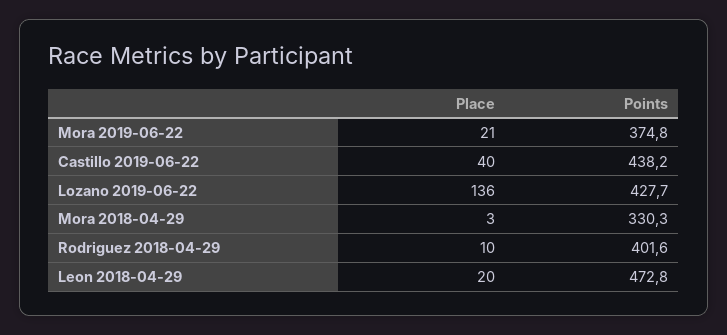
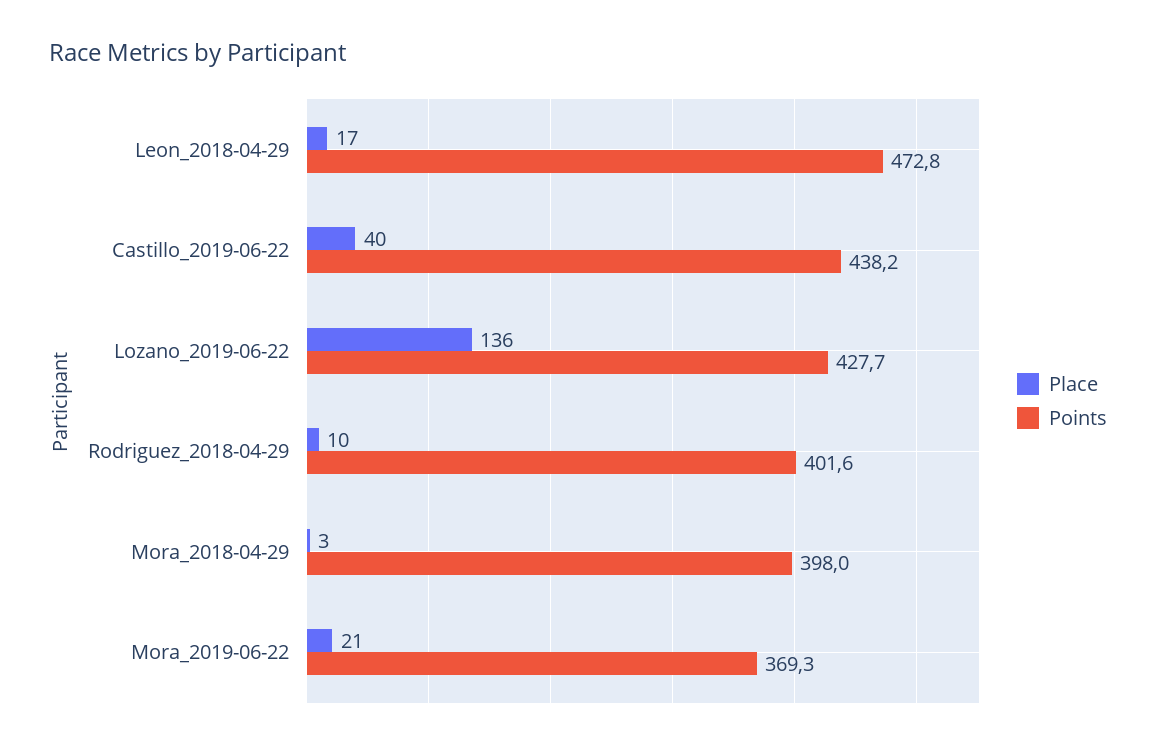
  {
    "Place": {
      "Mora 2019-06-22": 21,
      "Castillo 2019-06-22": 40,
      "Lozano 2019-06-22": 136,
      "Mora 2018-04-29": 3,
      "Rodriguez 2018-04-29": 10,
-     "Leon 2018-04-29": 20
+     "Leon 2018-04-29": 17
    },
    "Points": {
-     "Mora 2019-06-22": 374.8,
+     "Mora 2019-06-22": 369.3,
      "Castillo 2019-06-22": 438.2,
      "Lozano 2019-06-22": 427.7,
-     "Mora 2018-04-29": 330.3,
+     "Mora 2018-04-29": 398,
      "Rodriguez 2018-04-29": 401.6,
      "Leon 2018-04-29": 472.8
    }
  }

